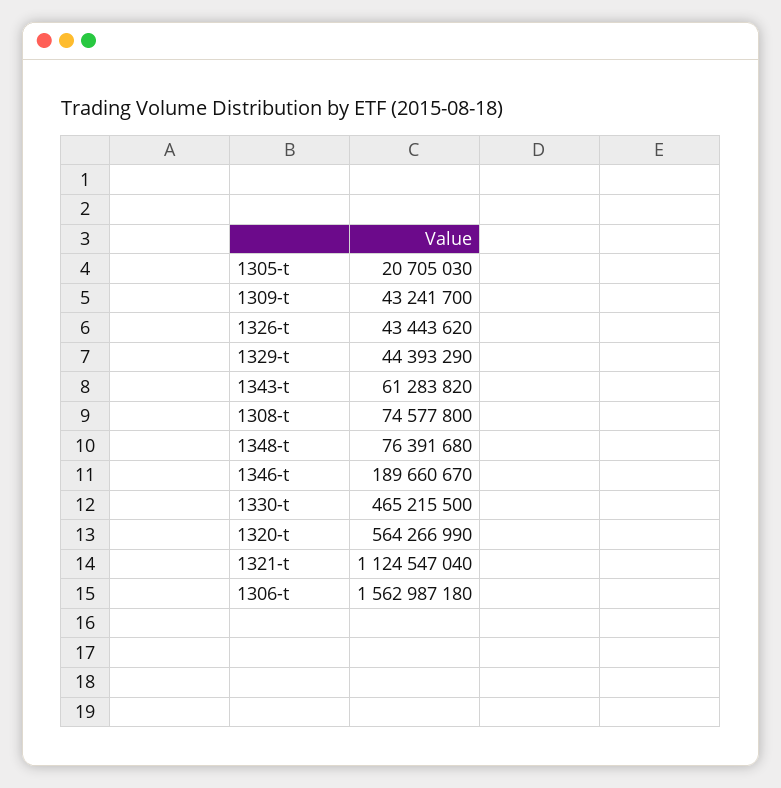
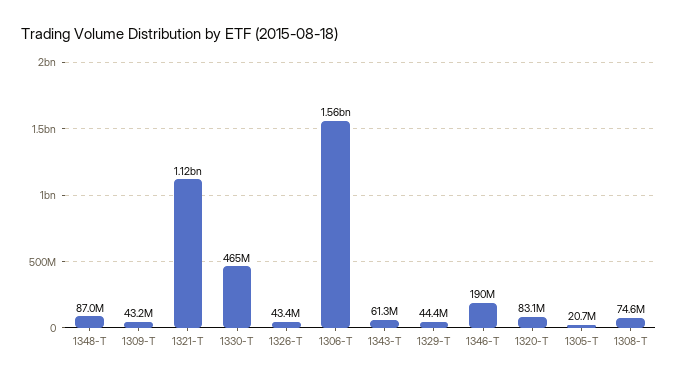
  {
    "1305-t": 20705030,
    "1309-t": 43241700,
    "1326-t": 43443620,
    "1329-t": 44393290,
    "1343-t": 61283820,
    "1308-t": 74577800,
-   "1348-t": 76391680,
+   "1348-t": 87000000,
    "1346-t": 189660670,
    "1330-t": 465215500,
-   "1320-t": 564266990,
+   "1320-t": 83100000,
    "1321-t": 1124547040,
    "1306-t": 1562987180
  }

